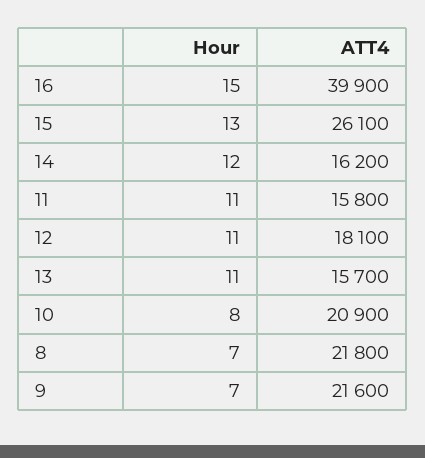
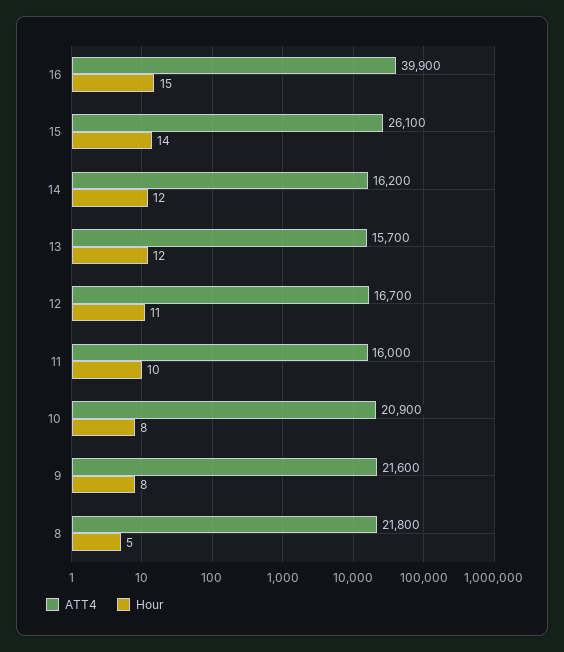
  {
    "Hour": {
      "16": 15,
-     "15": 13,
+     "15": 14,
      "14": 12,
-     "11": 11,
+     "11": 10,
      "12": 11,
-     "13": 11,
+     "13": 12,
      "10": 8,
-     "8": 7,
+     "8": 5,
-     "9": 7
+     "9": 8
    },
    "ATT4": {
      "16": 39900,
      "15": 26100,
      "14": 16200,
-     "11": 15800,
+     "11": 16000,
-     "12": 18100,
+     "12": 16700,
      "13": 15700,
      "10": 20900,
      "8": 21800,
      "9": 21600
    }
  }

